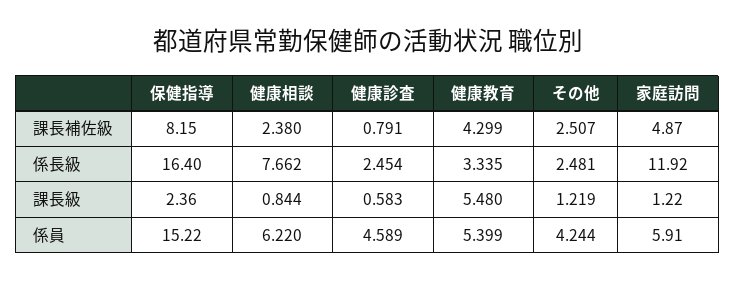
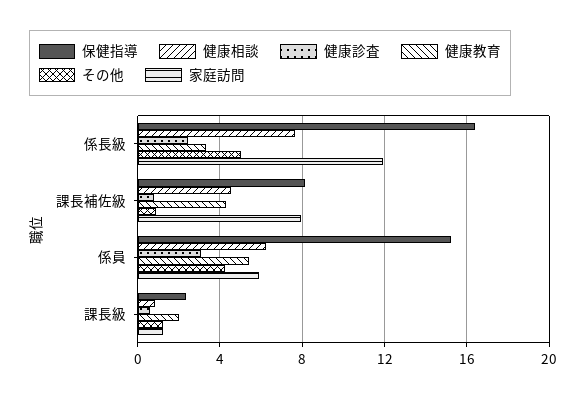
  {
    "保健指導": {
      "課長補佐級": 8.15,
      "係長級": 16.4,
      "課長級": 2.36,
      "係員": 15.22
    },
    "健康相談": {
-     "課長補佐級": 2.38,
+     "課長補佐級": 4.5,
      "係長級": 7.662,
      "課長級": 0.844,
      "係員": 6.22
    },
    "健康診査": {
      "課長補佐級": 0.791,
      "係長級": 2.454,
      "課長級": 0.583,
-     "係員": 4.589
+     "係員": 3
    },
    "健康教育": {
      "課長補佐級": 4.299,
      "係長級": 3.335,
-     "課長級": 5.48,
+     "課長級": 2,
      "係員": 5.399
    },
    "その他": {
-     "課長補佐級": 2.507,
+     "課長補佐級": 1,
-     "係長級": 2.481,
+     "係長級": 5,
      "課長級": 1.219,
      "係員": 4.244
    },
    "家庭訪問": {
-     "課長補佐級": 4.87,
+     "課長補佐級": 8,
      "係長級": 11.92,
      "課長級": 1.22,
      "係員": 5.91
    }
  }

